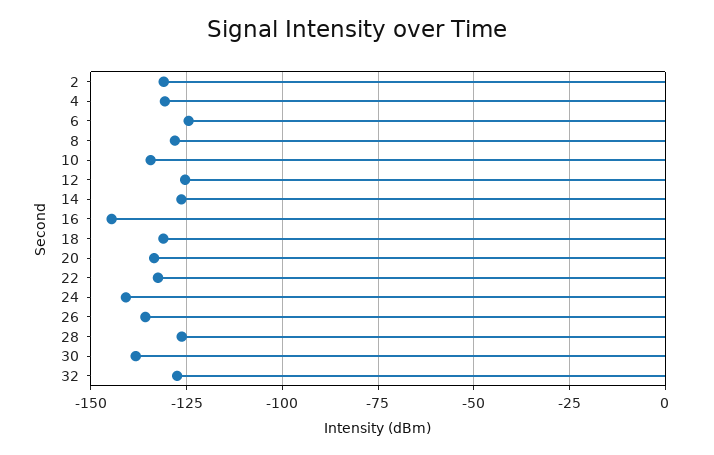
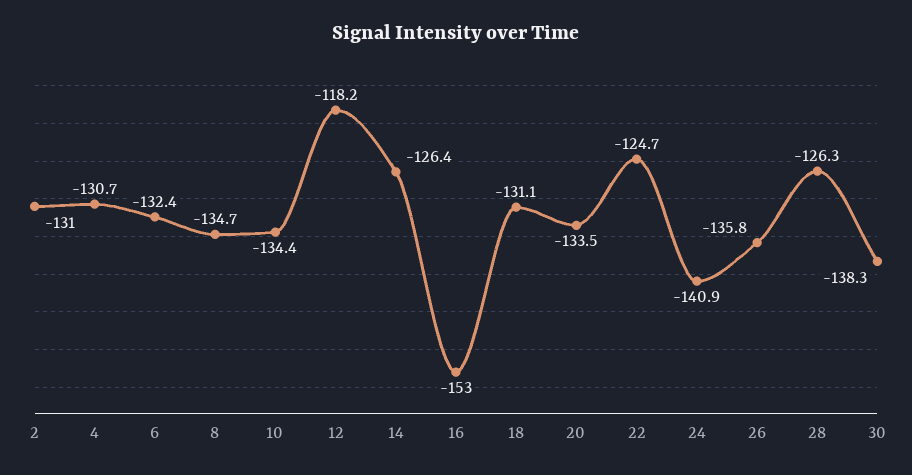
  {
    "2": -131,
    "4": -130.7,
-   "6": -125,
+   "6": -132.4,
-   "8": -127.5,
+   "8": -134.7,
    "10": -134.4,
-   "12": -125,
+   "12": -118.2,
    "14": -126.4,
-   "16": -145,
+   "16": -153,
    "18": -131.1,
    "20": -133.5,
-   "22": -132.5,
+   "22": -124.7,
    "24": -140.9,
    "26": -135.8,
    "28": -126.3,
-   "30": -138.3,
+   "30": -138.3
-   "32": -127.5
  }

